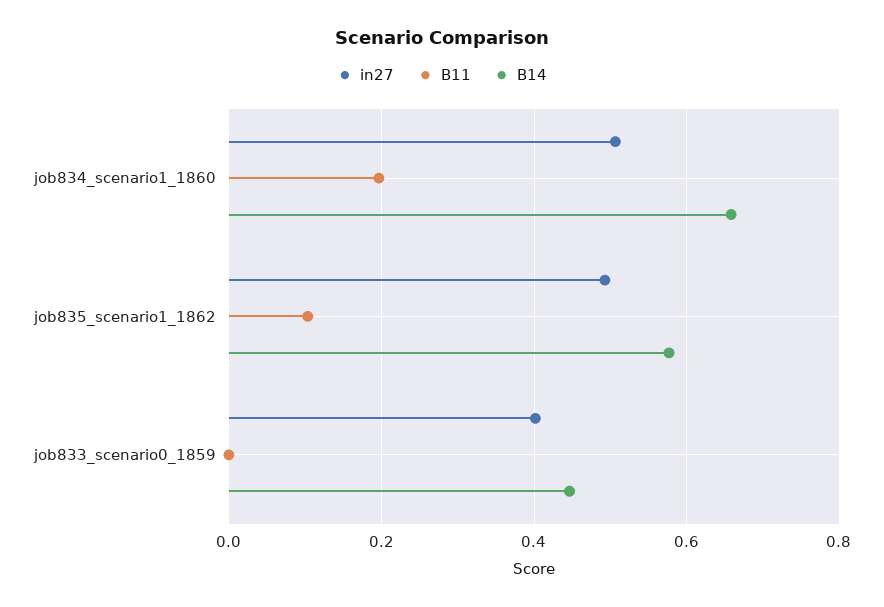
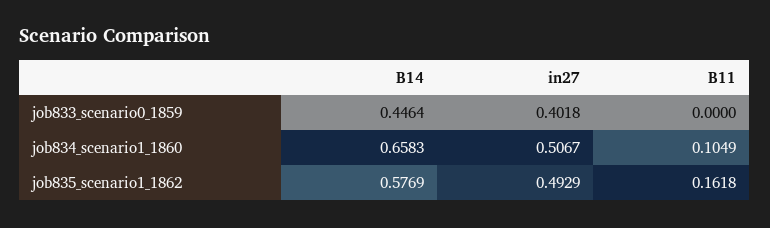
  {
    "in27": {
      "job834_scenario1_1860": 0.5067,
      "job835_scenario1_1862": 0.4929,
      "job833_scenario0_1859": 0.4018
    },
    "B11": {
-     "job834_scenario1_1860": 0.2,
+     "job834_scenario1_1860": 0.1049,
-     "job835_scenario1_1862": 0.1,
+     "job835_scenario1_1862": 0.1618,
      "job833_scenario0_1859": 0
    },
    "B14": {
      "job834_scenario1_1860": 0.6583,
      "job835_scenario1_1862": 0.5769,
      "job833_scenario0_1859": 0.4464
    }
  }

